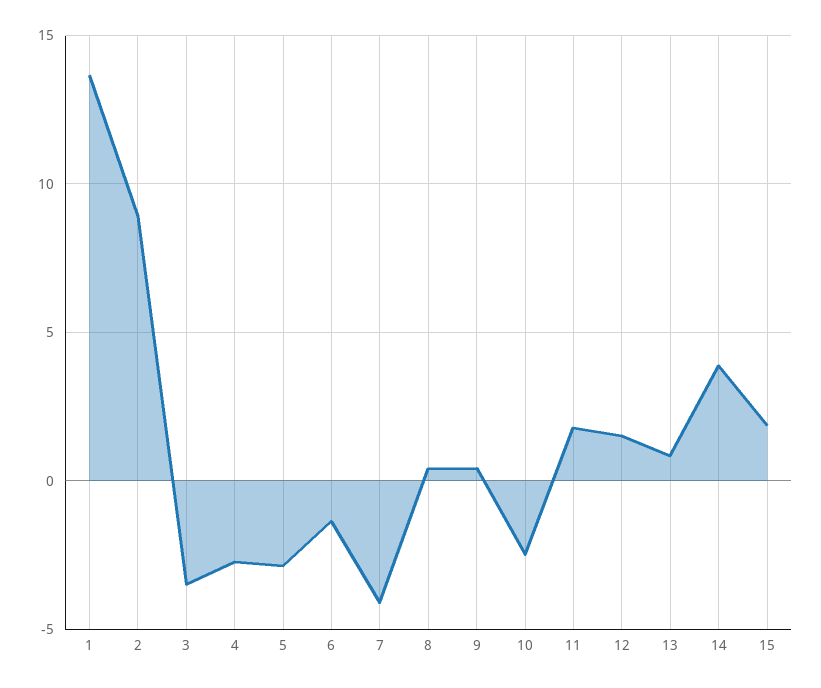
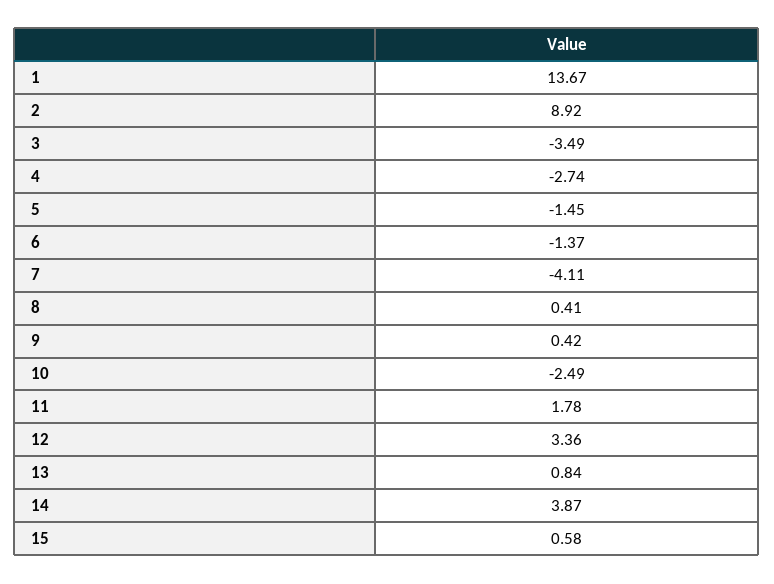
  {
    "1": 13.67,
    "2": 8.92,
    "3": -3.49,
    "4": -2.74,
-   "5": -3,
+   "5": -1.45,
    "6": -1.37,
    "7": -4.11,
    "8": 0.41,
    "9": 0.42,
    "10": -2.49,
    "11": 1.78,
-   "12": 1.5,
+   "12": 3.36,
    "13": 0.84,
    "14": 3.87,
-   "15": 2
+   "15": 0.58
  }

